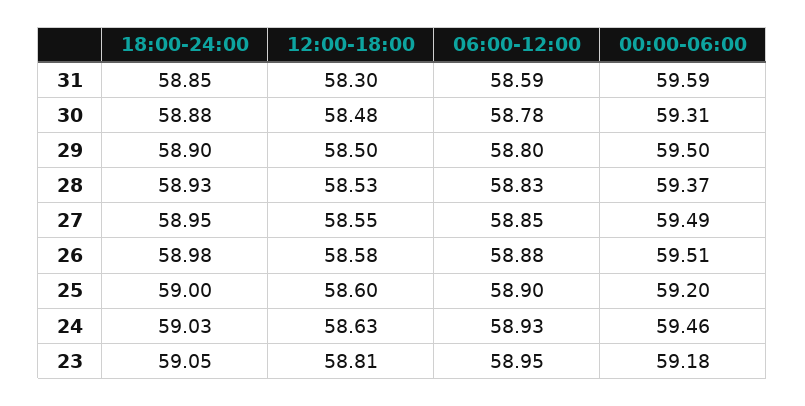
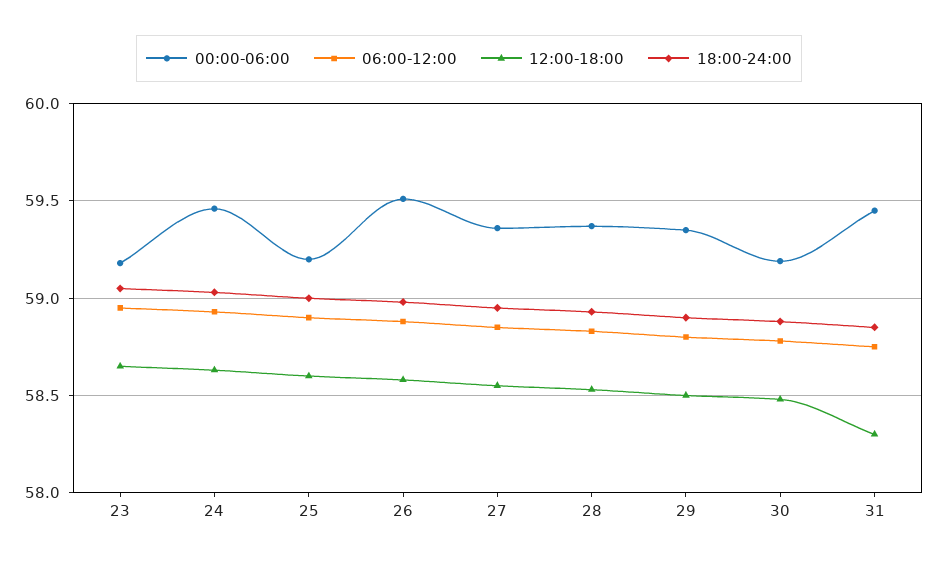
  {
    "18:00-24:00": {
      "31": 58.85,
      "30": 58.88,
      "29": 58.9,
      "28": 58.93,
      "27": 58.95,
      "26": 58.98,
      "25": 59,
      "24": 59.03,
      "23": 59.05
    },
    "12:00-18:00": {
      "31": 58.3,
      "30": 58.48,
      "29": 58.5,
      "28": 58.53,
      "27": 58.55,
      "26": 58.58,
      "25": 58.6,
      "24": 58.63,
-     "23": 58.81
+     "23": 58.65
    },
    "06:00-12:00": {
-     "31": 58.59,
+     "31": 58.75,
      "30": 58.78,
      "29": 58.8,
      "28": 58.83,
      "27": 58.85,
      "26": 58.88,
      "25": 58.9,
      "24": 58.93,
      "23": 58.95
    },
    "00:00-06:00": {
-     "31": 59.59,
+     "31": 59.45,
-     "30": 59.31,
+     "30": 59.2,
-     "29": 59.5,
+     "29": 59.35,
      "28": 59.37,
-     "27": 59.49,
+     "27": 59.35,
      "26": 59.51,
      "25": 59.2,
      "24": 59.46,
      "23": 59.18
    }
  }

